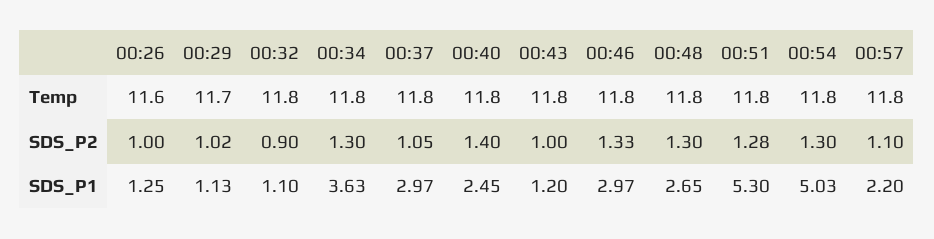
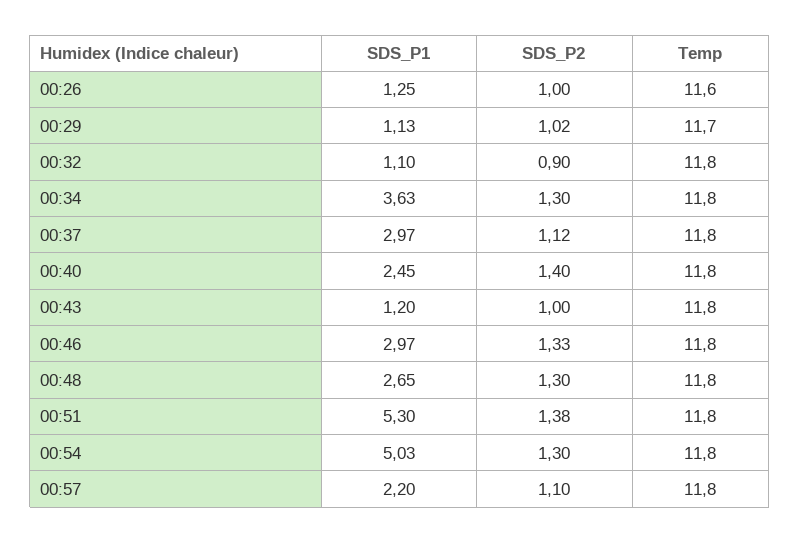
  {
    "00:26": {
      "Temp": 11.6,
      "SDS_P2": 1,
      "SDS_P1": 1.25
    },
    "00:29": {
      "Temp": 11.7,
      "SDS_P2": 1.02,
      "SDS_P1": 1.13
    },
    "00:32": {
      "Temp": 11.8,
      "SDS_P2": 0.9,
      "SDS_P1": 1.1
    },
    "00:34": {
      "Temp": 11.8,
      "SDS_P2": 1.3,
      "SDS_P1": 3.63
    },
    "00:37": {
      "Temp": 11.8,
-     "SDS_P2": 1.05,
+     "SDS_P2": 1.12,
      "SDS_P1": 2.97
    },
    "00:40": {
      "Temp": 11.8,
      "SDS_P2": 1.4,
      "SDS_P1": 2.45
    },
    "00:43": {
      "Temp": 11.8,
      "SDS_P2": 1,
      "SDS_P1": 1.2
    },
    "00:46": {
      "Temp": 11.8,
      "SDS_P2": 1.33,
      "SDS_P1": 2.97
    },
    "00:48": {
      "Temp": 11.8,
      "SDS_P2": 1.3,
      "SDS_P1": 2.65
    },
    "00:51": {
      "Temp": 11.8,
-     "SDS_P2": 1.28,
+     "SDS_P2": 1.38,
      "SDS_P1": 5.3
    },
    "00:54": {
      "Temp": 11.8,
      "SDS_P2": 1.3,
      "SDS_P1": 5.03
    },
    "00:57": {
      "Temp": 11.8,
      "SDS_P2": 1.1,
      "SDS_P1": 2.2
    }
  }

